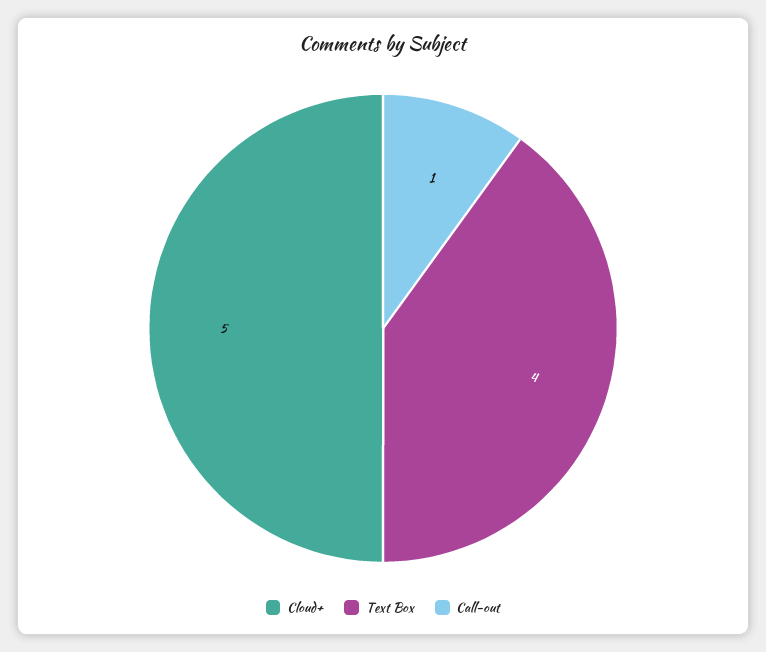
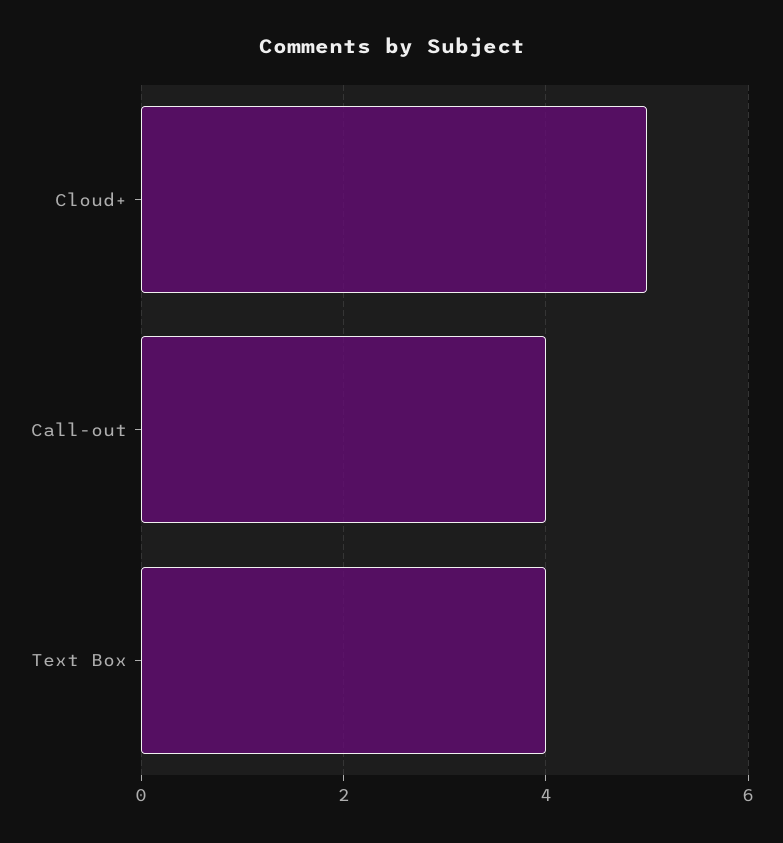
  {
    "Cloud+": 5,
    "Text Box": 4,
-   "Call-out": 1
+   "Call-out": 4
  }

